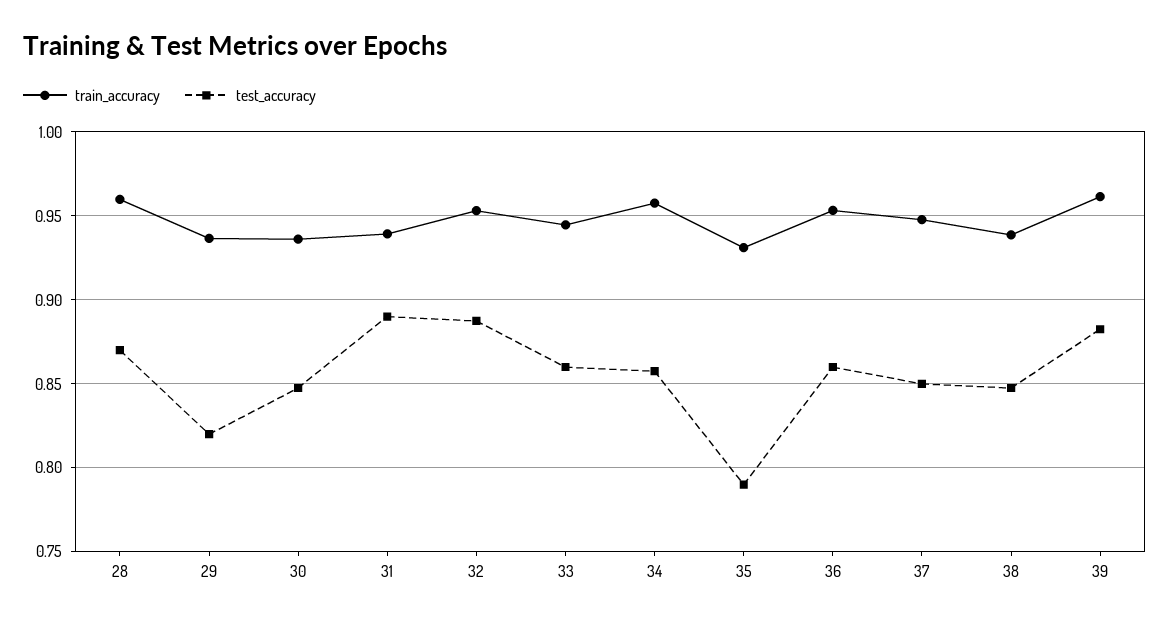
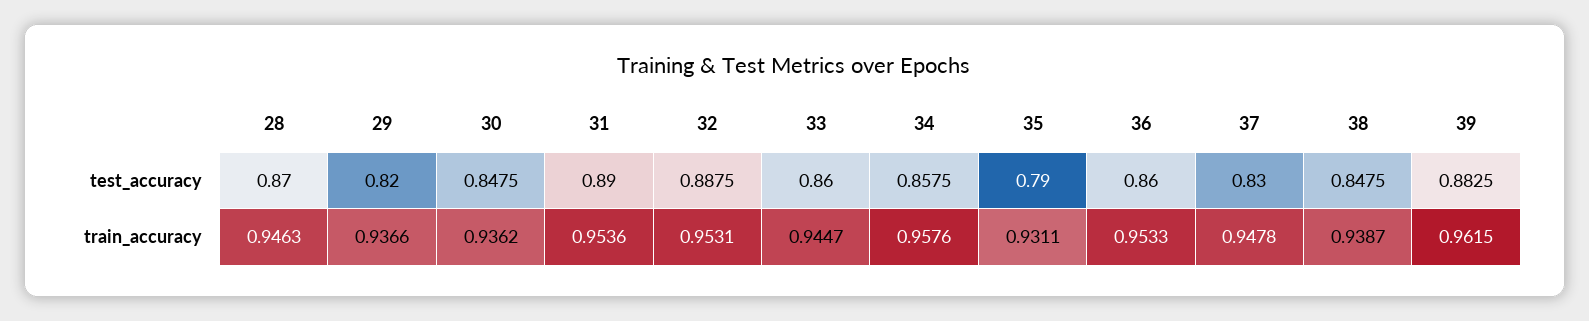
  {
    "train_accuracy": {
-     "28": 0.96,
+     "28": 0.9463,
      "29": 0.9366,
      "30": 0.9362,
-     "31": 0.94,
+     "31": 0.9536,
      "32": 0.9531,
      "33": 0.9447,
      "34": 0.9576,
      "35": 0.9311,
      "36": 0.9533,
      "37": 0.9478,
      "38": 0.9387,
      "39": 0.9615
    },
    "test_accuracy": {
      "28": 0.87,
      "29": 0.82,
      "30": 0.8475,
      "31": 0.89,
      "32": 0.8875,
      "33": 0.86,
      "34": 0.8575,
      "35": 0.79,
      "36": 0.86,
-     "37": 0.85,
+     "37": 0.83,
      "38": 0.8475,
      "39": 0.8825
    }
  }

